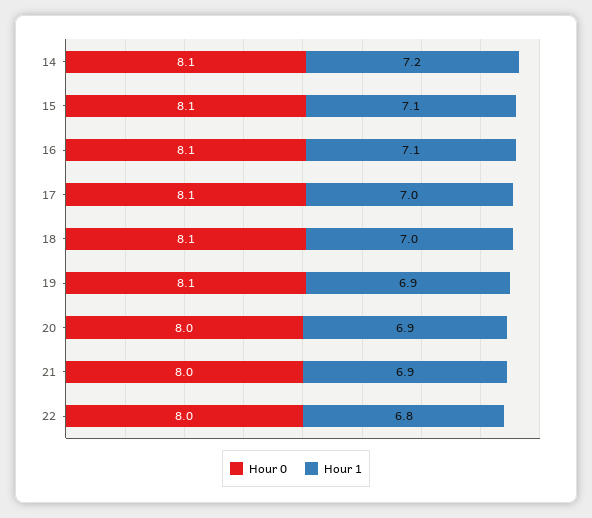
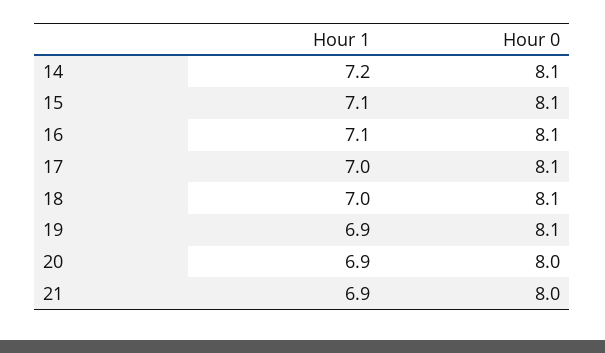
  {
    "Hour 0": {
      "14": 8.1,
      "15": 8.1,
      "16": 8.1,
      "17": 8.1,
      "18": 8.1,
      "19": 8.1,
      "20": 8,
-     "21": 8,
+     "21": 8
-     "22": 8
    },
    "Hour 1": {
      "14": 7.2,
      "15": 7.1,
      "16": 7.1,
      "17": 7,
      "18": 7,
      "19": 6.9,
      "20": 6.9,
-     "21": 6.9,
+     "21": 6.9
-     "22": 6.8
    }
  }

